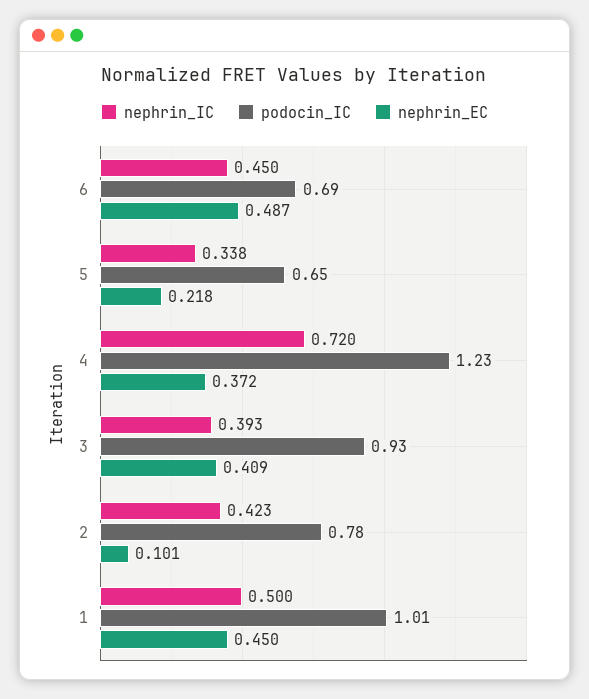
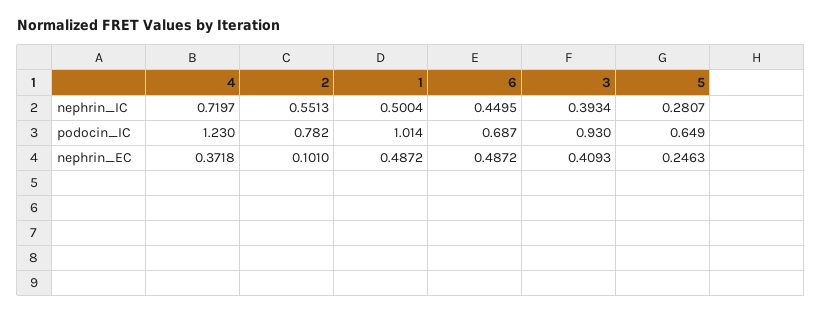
  {
    "nephrin_IC": {
      "6": 0.4495,
-     "5": 0.338,
+     "5": 0.2807,
      "4": 0.7197,
      "3": 0.3934,
-     "2": 0.423,
+     "2": 0.5513,
      "1": 0.5004
    },
    "podocin_IC": {
      "6": 0.687,
      "5": 0.649,
      "4": 1.23,
      "3": 0.93,
      "2": 0.782,
      "1": 1.014
    },
    "nephrin_EC": {
      "6": 0.4872,
-     "5": 0.218,
+     "5": 0.2463,
      "4": 0.3718,
      "3": 0.4093,
      "2": 0.101,
-     "1": 0.45
+     "1": 0.4872
    }
  }

